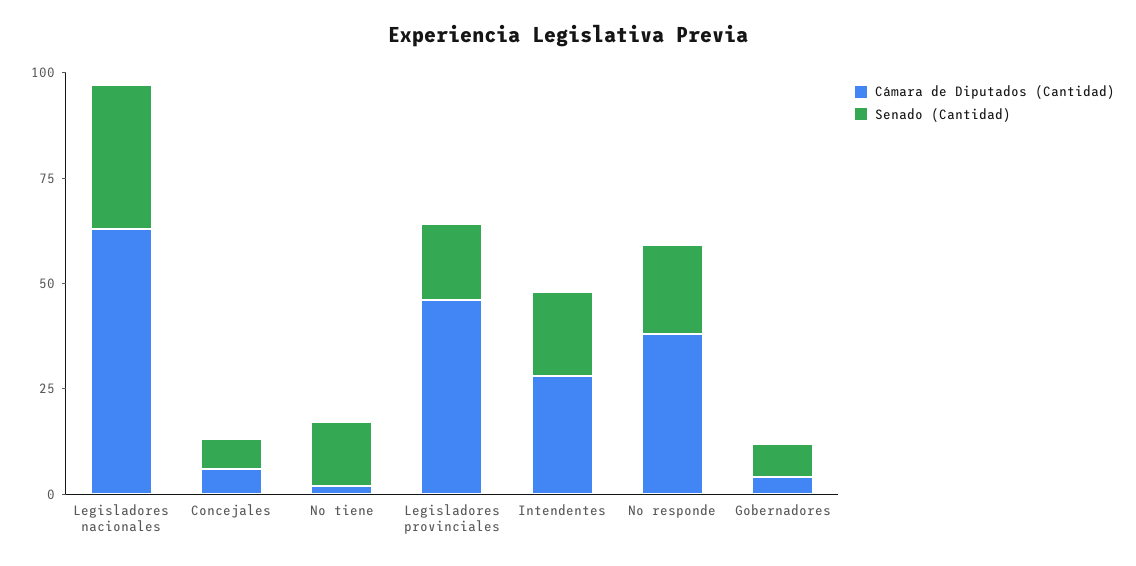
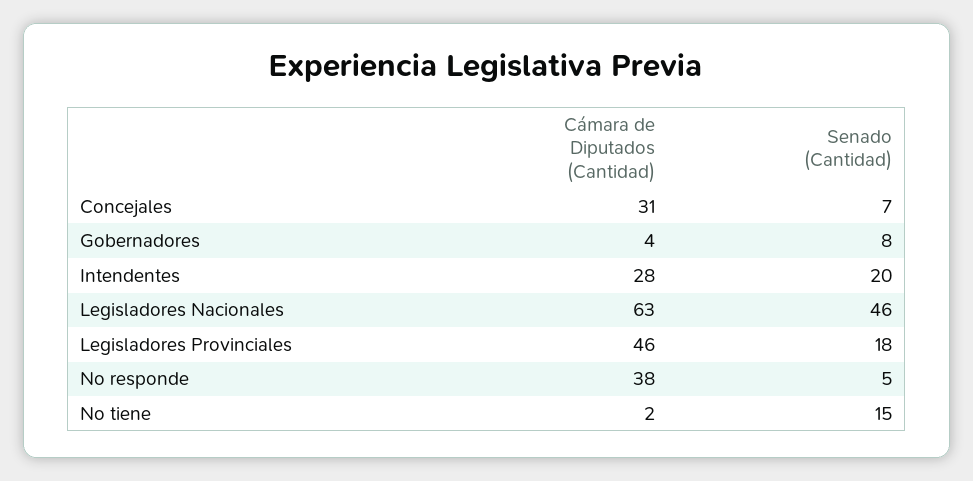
  {
    "Cámara de Diputados (Cantidad)": {
      "Legisladores nacionales": 63,
-     "Concejales": 5,
+     "Concejales": 31,
      "No tiene": 2,
      "Legisladores provinciales": 46,
      "Intendentes": 28,
      "No responde": 38,
      "Gobernadores": 4
    },
    "Senado (Cantidad)": {
-     "Legisladores nacionales": 35,
+     "Legisladores nacionales": 46,
      "Concejales": 7,
      "No tiene": 15,
      "Legisladores provinciales": 18,
      "Intendentes": 20,
-     "No responde": 20,
+     "No responde": 5,
      "Gobernadores": 8
    }
  }

